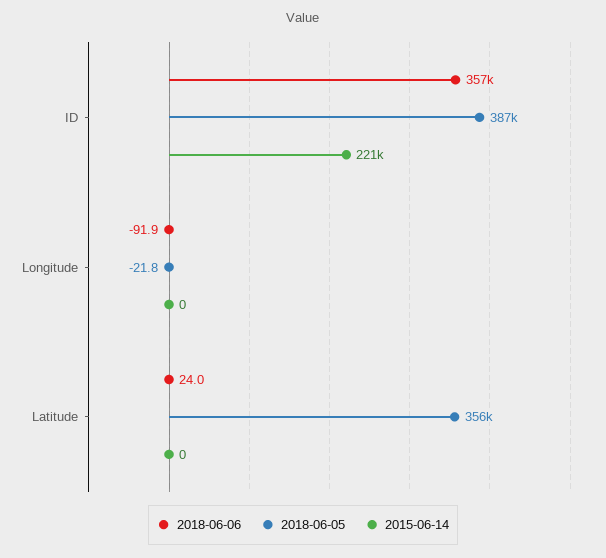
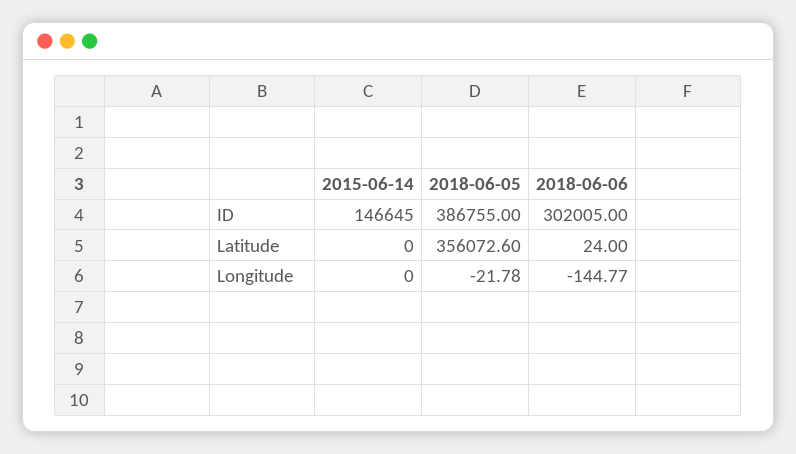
  {
    "2018-06-06": {
-     "ID": 357000,
+     "ID": 302005,
-     "Longitude": -91.9,
+     "Longitude": -144.77,
      "Latitude": 24
    },
    "2018-06-05": {
      "ID": 386755,
      "Longitude": -21.78,
      "Latitude": 356072.6
    },
    "2015-06-14": {
-     "ID": 221000,
+     "ID": 146645,
      "Longitude": 0,
      "Latitude": 0
    }
  }

